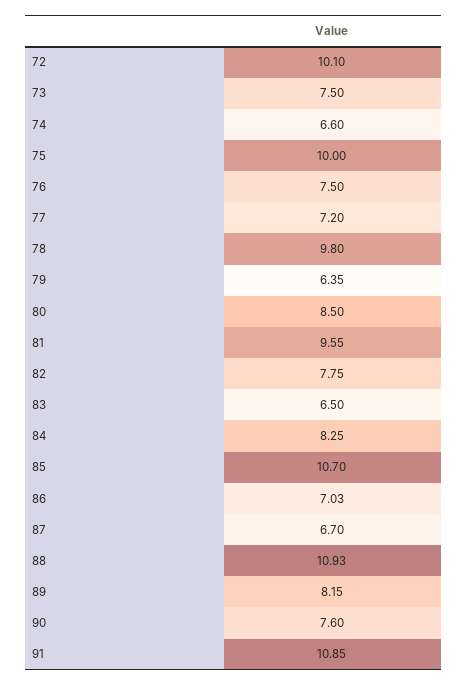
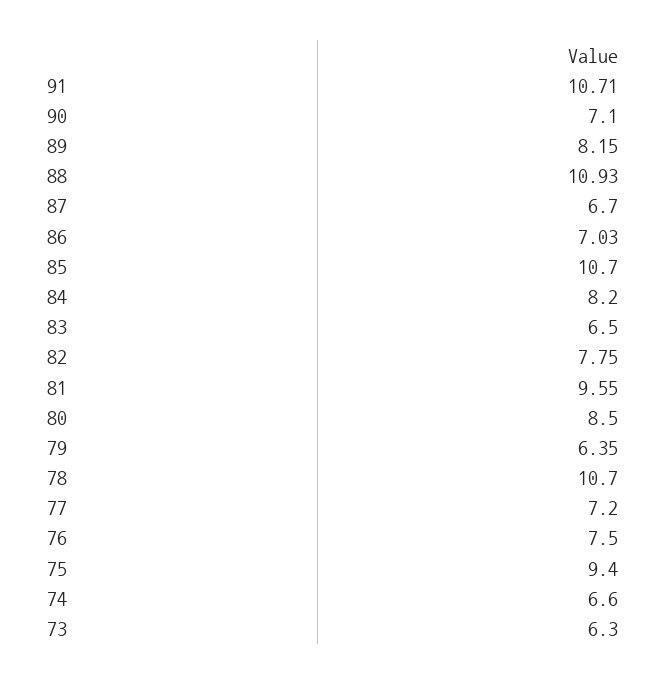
  {
-   "72": 10.1,
-   "73": 7.5,
+   "73": 6.3,
    "74": 6.6,
-   "75": 10,
+   "75": 9.4,
    "76": 7.5,
    "77": 7.2,
-   "78": 9.8,
+   "78": 10.7,
    "79": 6.35,
    "80": 8.5,
    "81": 9.55,
    "82": 7.75,
    "83": 6.5,
-   "84": 8.25,
+   "84": 8.2,
    "85": 10.7,
    "86": 7.03,
    "87": 6.7,
    "88": 10.93,
    "89": 8.15,
-   "90": 7.6,
+   "90": 7.1,
-   "91": 10.85
+   "91": 10.71
  }

